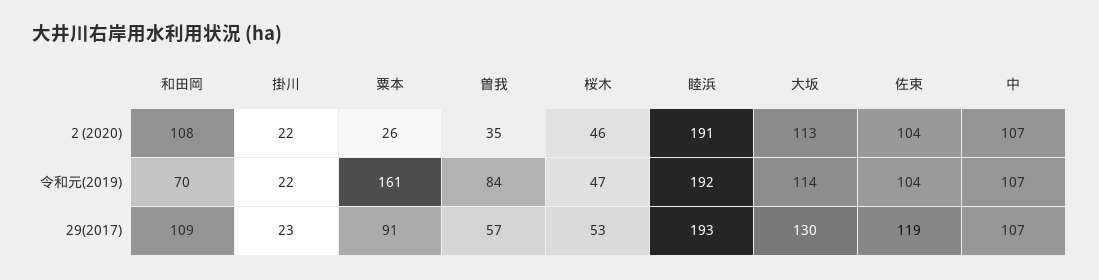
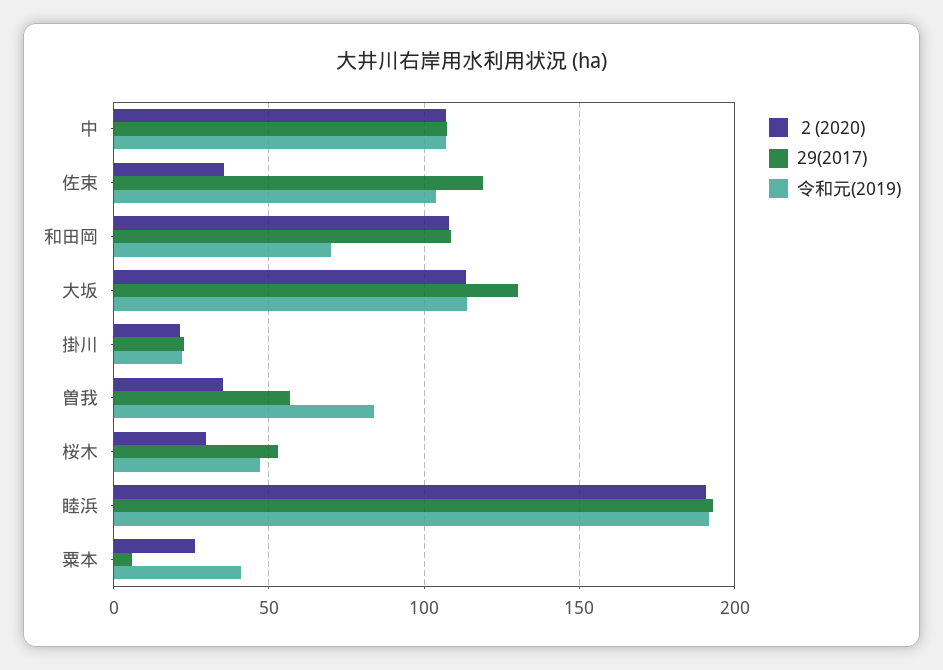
  {
    "２(2020)": {
      "和田岡": 108,
      "掛川": 22,
      "粟本": 26,
      "曽我": 35,
-     "桜木": 46,
+     "桜木": 30,
      "睦浜": 191,
      "大坂": 113,
-     "佐束": 104,
+     "佐束": 35,
      "中": 107
    },
    "令和元(2019)": {
      "和田岡": 70,
      "掛川": 22,
-     "粟本": 161,
+     "粟本": 40,
      "曽我": 84,
      "桜木": 47,
      "睦浜": 192,
      "大坂": 114,
      "佐束": 104,
      "中": 107
    },
    "29(2017)": {
      "和田岡": 109,
      "掛川": 23,
-     "粟本": 91,
+     "粟本": 5,
      "曽我": 57,
      "桜木": 53,
      "睦浜": 193,
      "大坂": 130,
      "佐束": 119,
      "中": 107
    }
  }

